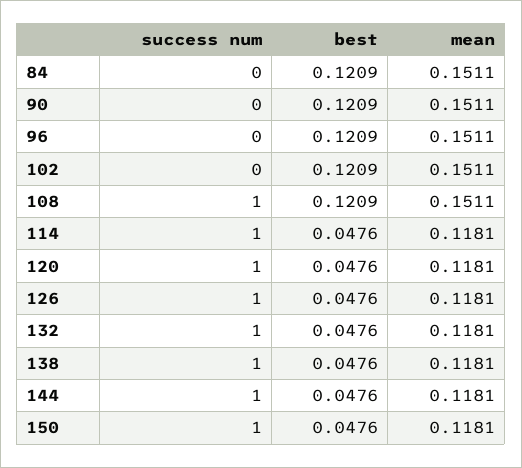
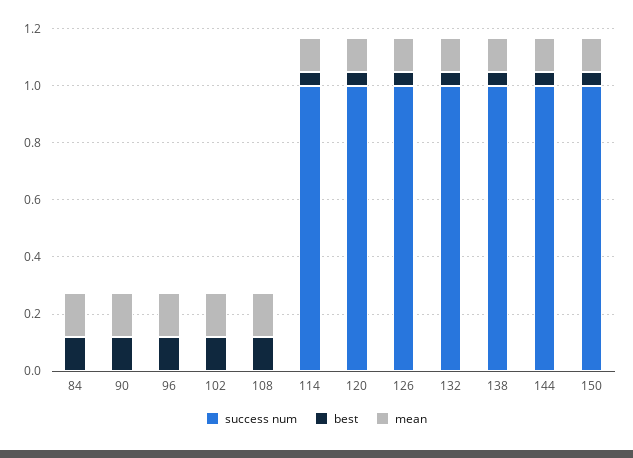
  {
    "success num": {
      "84": 0,
      "90": 0,
      "96": 0,
      "102": 0,
-     "108": 1,
+     "108": 0,
      "114": 1,
      "120": 1,
      "126": 1,
      "132": 1,
      "138": 1,
      "144": 1,
      "150": 1
    },
    "best": {
      "84": 0.1209,
      "90": 0.1209,
      "96": 0.1209,
      "102": 0.1209,
      "108": 0.1209,
      "114": 0.0476,
      "120": 0.0476,
      "126": 0.0476,
      "132": 0.0476,
      "138": 0.0476,
      "144": 0.0476,
      "150": 0.0476
    },
    "mean": {
      "84": 0.1511,
      "90": 0.1511,
      "96": 0.1511,
      "102": 0.1511,
      "108": 0.1511,
      "114": 0.1181,
      "120": 0.1181,
      "126": 0.1181,
      "132": 0.1181,
      "138": 0.1181,
      "144": 0.1181,
      "150": 0.1181
    }
  }

